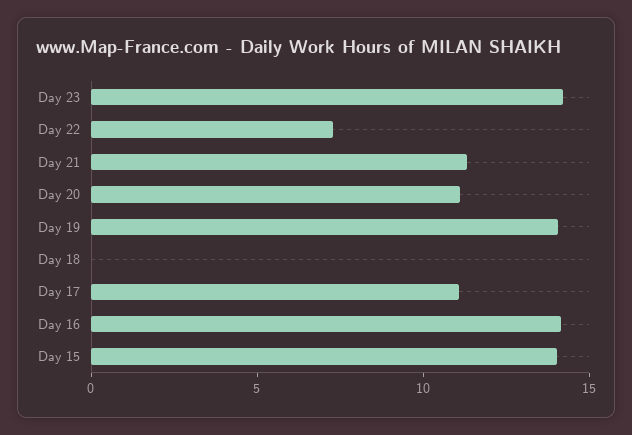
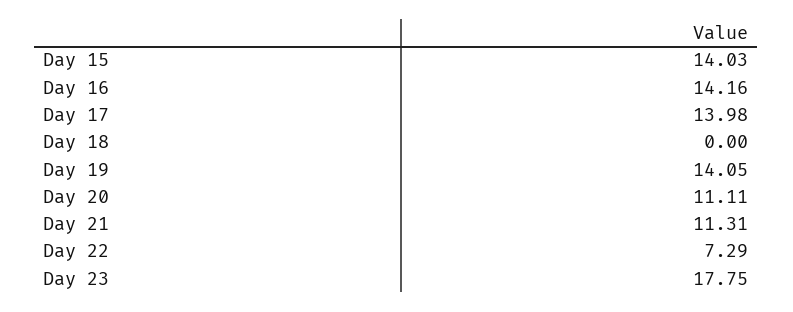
  {
-   "Day 23": 14,
+   "Day 23": 17.75,
    "Day 22": 7.29,
    "Day 21": 11.31,
    "Day 20": 11.11,
    "Day 19": 14.05,
    "Day 18": 0,
-   "Day 17": 11,
+   "Day 17": 13.98,
    "Day 16": 14.16,
    "Day 15": 14.03
  }

